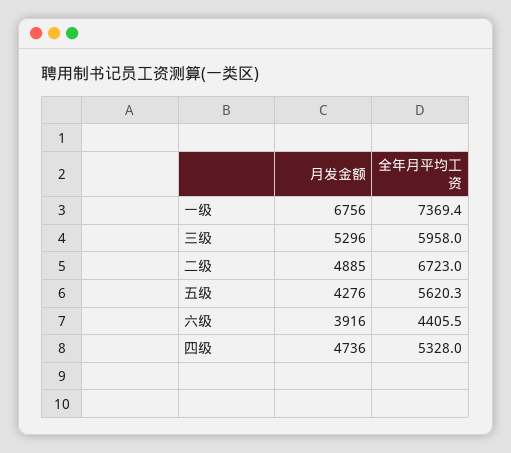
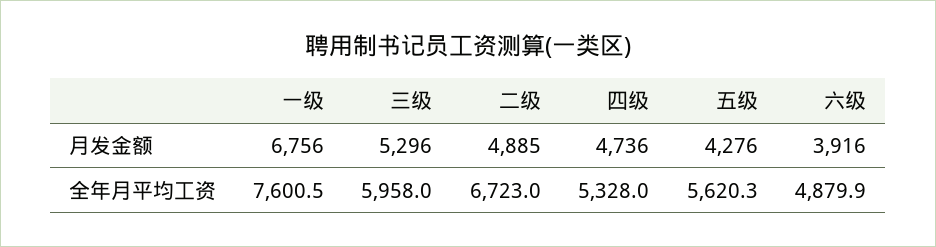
  {
    "月发金额": {
      "一级": 6756,
      "三级": 5296,
      "二级": 4885,
      "五级": 4276,
      "六级": 3916,
      "四级": 4736
    },
    "全年月平均工资": {
-     "一级": 7369.4,
+     "一级": 7600.5,
      "三级": 5958,
      "二级": 6723,
      "五级": 5620.3,
-     "六级": 4405.5,
+     "六级": 4879.9,
      "四级": 5328
    }
  }

